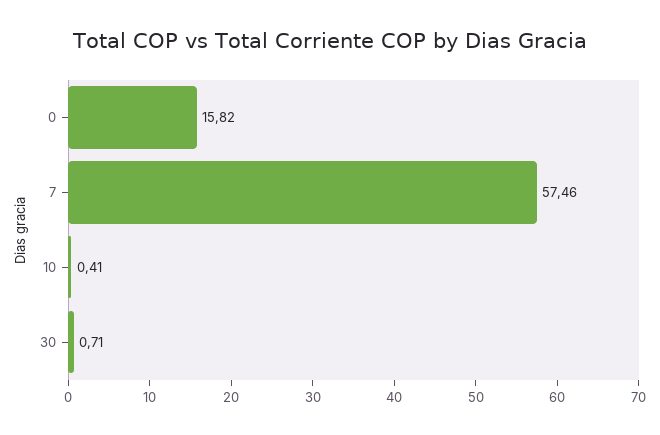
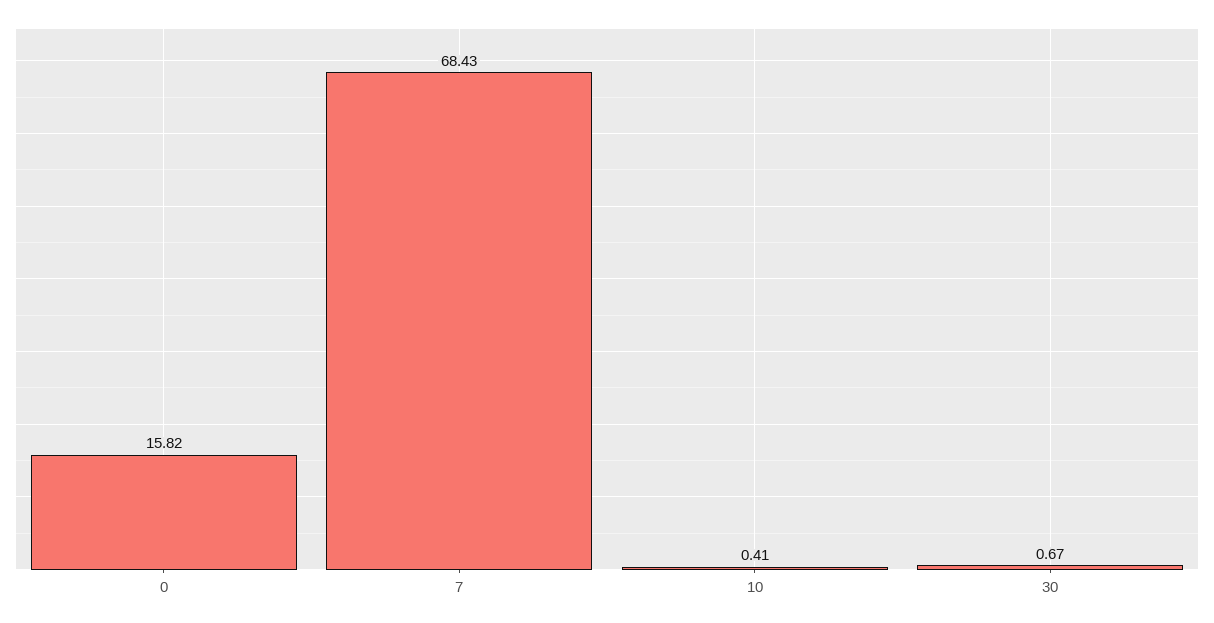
  {
    "0": 15.82,
-   "7": 57.46,
+   "7": 68.43,
    "10": 0.41,
-   "30": 0.71
+   "30": 0.67
  }

